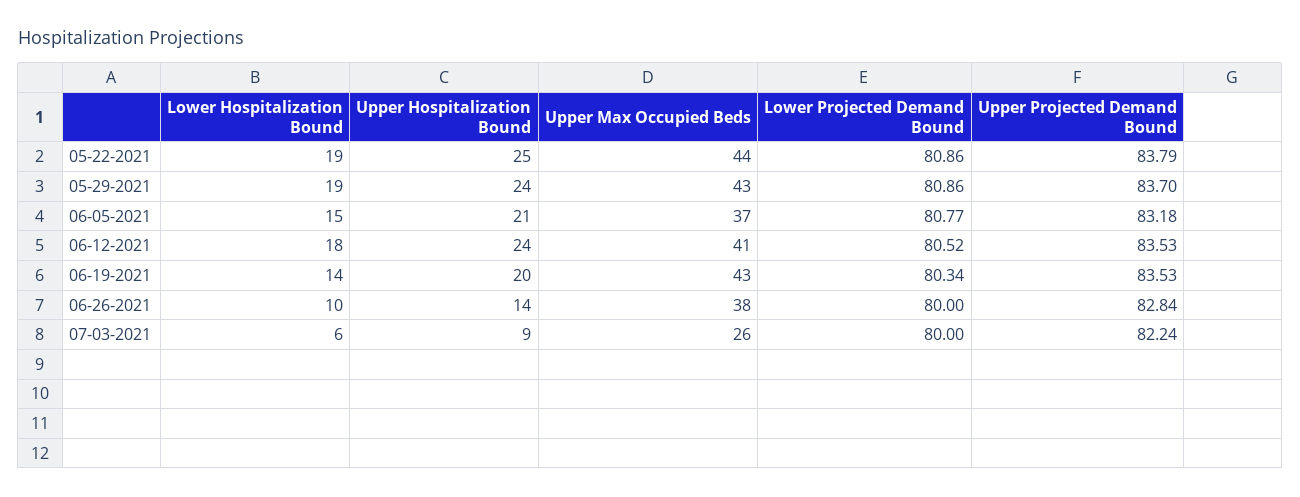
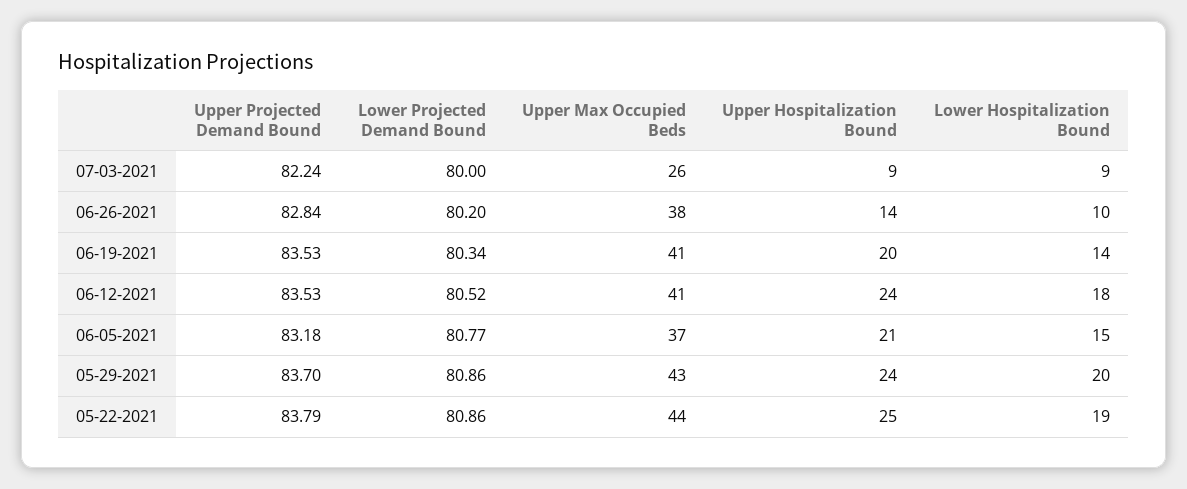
  {
    "Lower Hospitalization Bound": {
      "05-22-2021": 19,
-     "05-29-2021": 19,
+     "05-29-2021": 20,
      "06-05-2021": 15,
      "06-12-2021": 18,
      "06-19-2021": 14,
      "06-26-2021": 10,
-     "07-03-2021": 6
+     "07-03-2021": 9
    },
    "Upper Hospitalization Bound": {
      "05-22-2021": 25,
      "05-29-2021": 24,
      "06-05-2021": 21,
      "06-12-2021": 24,
      "06-19-2021": 20,
      "06-26-2021": 14,
      "07-03-2021": 9
    },
    "Upper Max Occupied Beds": {
      "05-22-2021": 44,
      "05-29-2021": 43,
      "06-05-2021": 37,
      "06-12-2021": 41,
-     "06-19-2021": 43,
+     "06-19-2021": 41,
      "06-26-2021": 38,
      "07-03-2021": 26
    },
    "Lower Projected Demand Bound": {
      "05-22-2021": 80.86,
      "05-29-2021": 80.86,
      "06-05-2021": 80.77,
      "06-12-2021": 80.52,
      "06-19-2021": 80.34,
-     "06-26-2021": 80,
+     "06-26-2021": 80.2,
      "07-03-2021": 80
    },
    "Upper Projected Demand Bound": {
      "05-22-2021": 83.79,
      "05-29-2021": 83.7,
      "06-05-2021": 83.18,
      "06-12-2021": 83.53,
      "06-19-2021": 83.53,
      "06-26-2021": 82.84,
      "07-03-2021": 82.24
    }
  }

